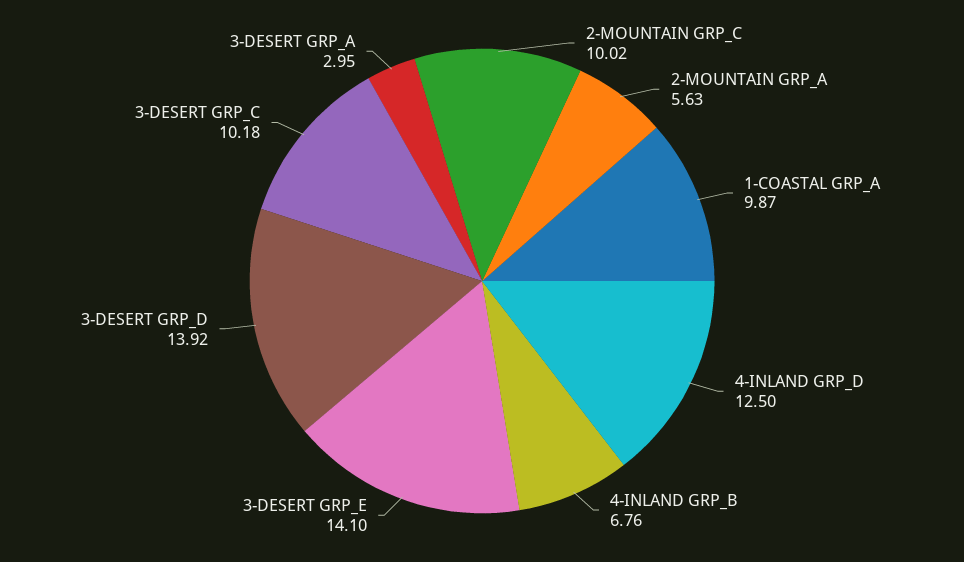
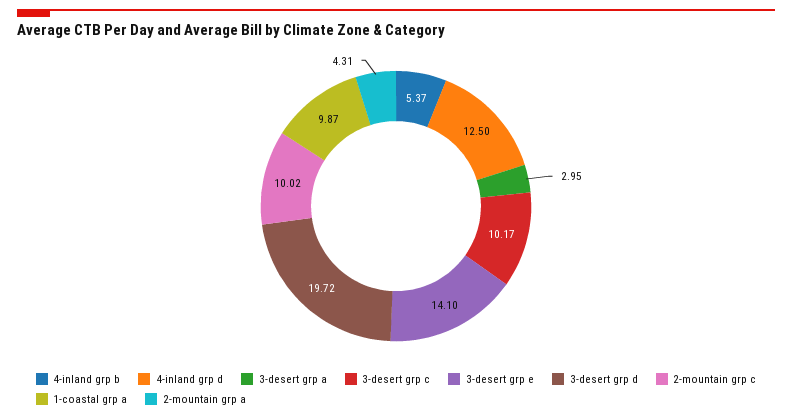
  {
    "2-MOUNTAIN GRP_C": 10.02,
-   "2-MOUNTAIN GRP_A": 5.63,
+   "2-MOUNTAIN GRP_A": 4.31,
    "1-COASTAL GRP_A": 9.87,
    "4-INLAND GRP_D": 12.5,
-   "4-INLAND GRP_B": 6.76,
+   "4-INLAND GRP_B": 5.37,
    "3-DESERT GRP_E": 14.1,
-   "3-DESERT GRP_D": 13.92,
+   "3-DESERT GRP_D": 19.72,
-   "3-DESERT GRP_C": 10.18,
+   "3-DESERT GRP_C": 10.17,
    "3-DESERT GRP_A": 2.95
  }

